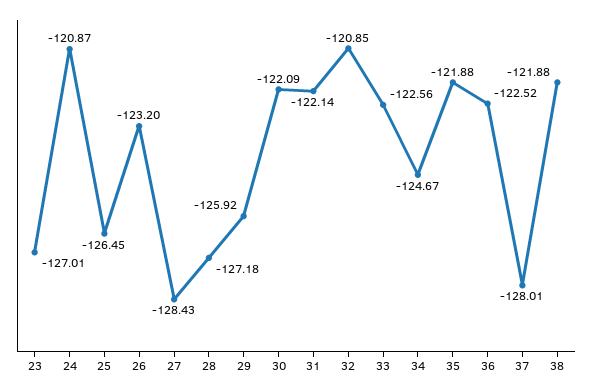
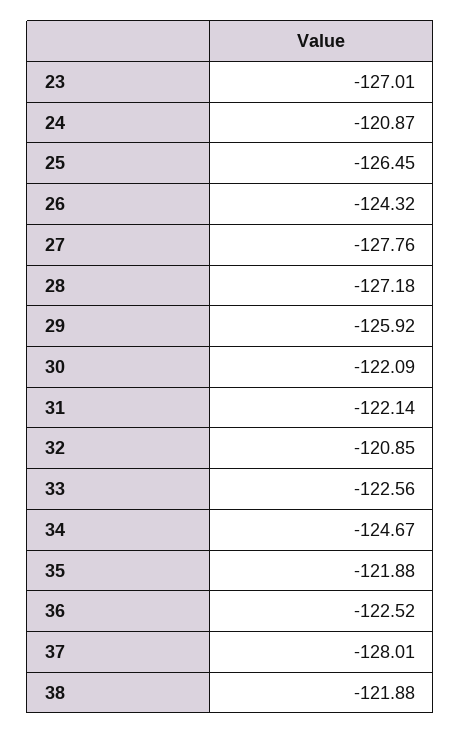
  {
    "23": -127.01,
    "24": -120.87,
    "25": -126.45,
-   "26": -123.2,
+   "26": -124.32,
-   "27": -128.43,
+   "27": -127.76,
    "28": -127.18,
    "29": -125.92,
    "30": -122.09,
    "31": -122.14,
    "32": -120.85,
    "33": -122.56,
    "34": -124.67,
    "35": -121.88,
    "36": -122.52,
    "37": -128.01,
    "38": -121.88
  }

